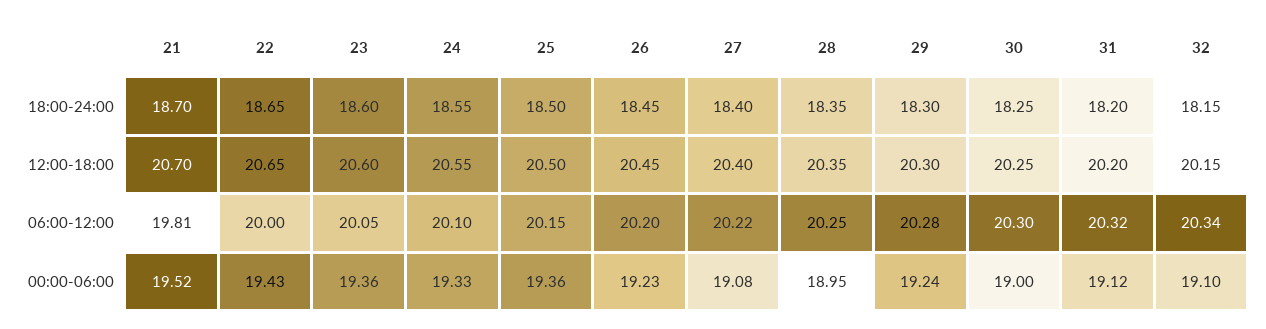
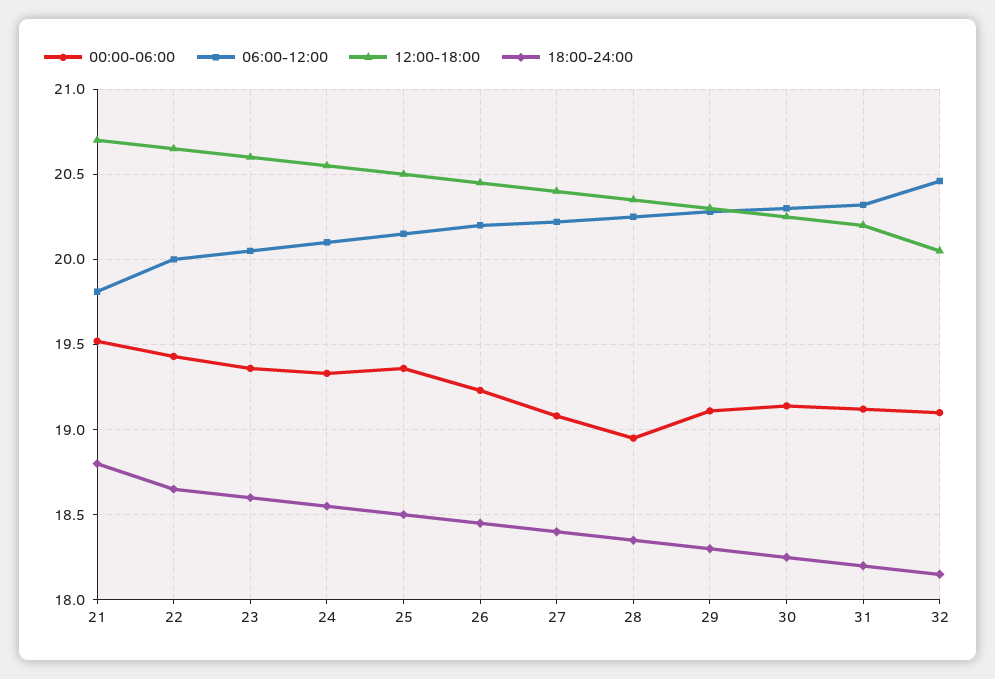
  {
    "18:00-24:00": {
-     "21": 18.7,
+     "21": 18.8,
      "22": 18.65,
      "23": 18.6,
      "24": 18.55,
      "25": 18.5,
      "26": 18.45,
      "27": 18.4,
      "28": 18.35,
      "29": 18.3,
      "30": 18.25,
      "31": 18.2,
      "32": 18.15
    },
    "12:00-18:00": {
      "21": 20.7,
      "22": 20.65,
      "23": 20.6,
      "24": 20.55,
      "25": 20.5,
      "26": 20.45,
      "27": 20.4,
      "28": 20.35,
      "29": 20.3,
      "30": 20.25,
      "31": 20.2,
-     "32": 20.15
+     "32": 20.05
    },
    "06:00-12:00": {
      "21": 19.81,
      "22": 20,
      "23": 20.05,
      "24": 20.1,
      "25": 20.15,
      "26": 20.2,
      "27": 20.22,
      "28": 20.25,
      "29": 20.28,
      "30": 20.3,
      "31": 20.32,
-     "32": 20.34
+     "32": 20.45
    },
    "00:00-06:00": {
      "21": 19.52,
      "22": 19.43,
      "23": 19.36,
      "24": 19.33,
      "25": 19.36,
      "26": 19.23,
      "27": 19.08,
      "28": 18.95,
-     "29": 19.24,
+     "29": 19.1,
-     "30": 19,
+     "30": 19.15,
      "31": 19.12,
      "32": 19.1
    }
  }

